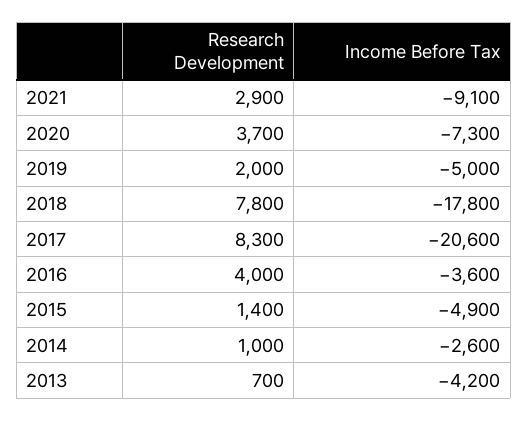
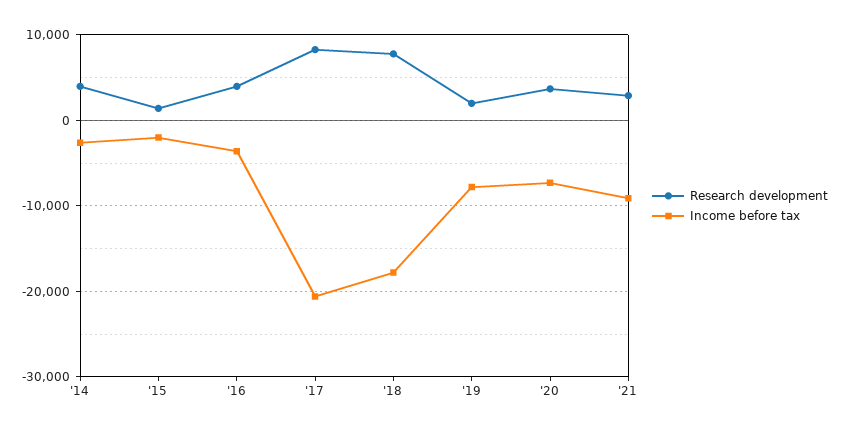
  {
    "Research Development": {
      "2021": 2900,
      "2020": 3700,
      "2019": 2000,
      "2018": 7800,
      "2017": 8300,
      "2016": 4000,
      "2015": 1400,
-     "2014": 1000,
+     "2014": 4000
-     "2013": 700
    },
    "Income Before Tax": {
      "2021": -9100,
      "2020": -7300,
-     "2019": -5000,
+     "2019": -8000,
      "2018": -17800,
      "2017": -20600,
      "2016": -3600,
-     "2015": -4900,
+     "2015": -2000,
-     "2014": -2600,
+     "2014": -2600
-     "2013": -4200
    }
  }

